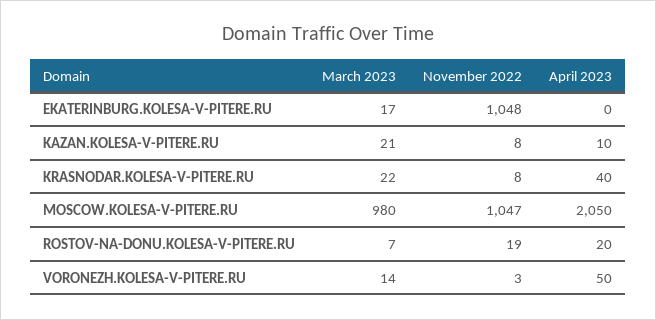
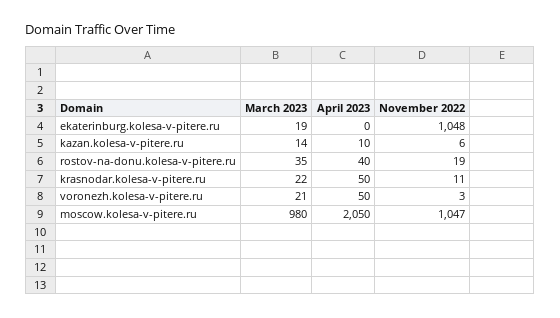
  {
    "March 2023": {
-     "EKATERINBURG.KOLESA-V-PITERE.RU": 17,
+     "EKATERINBURG.KOLESA-V-PITERE.RU": 19,
-     "KAZAN.KOLESA-V-PITERE.RU": 21,
+     "KAZAN.KOLESA-V-PITERE.RU": 14,
      "KRASNODAR.KOLESA-V-PITERE.RU": 22,
      "MOSCOW.KOLESA-V-PITERE.RU": 980,
-     "ROSTOV-NA-DONU.KOLESA-V-PITERE.RU": 7,
+     "ROSTOV-NA-DONU.KOLESA-V-PITERE.RU": 35,
-     "VORONEZH.KOLESA-V-PITERE.RU": 14
+     "VORONEZH.KOLESA-V-PITERE.RU": 21
    },
    "November 2022": {
      "EKATERINBURG.KOLESA-V-PITERE.RU": 1048,
-     "KAZAN.KOLESA-V-PITERE.RU": 8,
+     "KAZAN.KOLESA-V-PITERE.RU": 6,
-     "KRASNODAR.KOLESA-V-PITERE.RU": 8,
+     "KRASNODAR.KOLESA-V-PITERE.RU": 11,
      "MOSCOW.KOLESA-V-PITERE.RU": 1047,
      "ROSTOV-NA-DONU.KOLESA-V-PITERE.RU": 19,
      "VORONEZH.KOLESA-V-PITERE.RU": 3
    },
    "April 2023": {
      "EKATERINBURG.KOLESA-V-PITERE.RU": 0,
      "KAZAN.KOLESA-V-PITERE.RU": 10,
-     "KRASNODAR.KOLESA-V-PITERE.RU": 40,
+     "KRASNODAR.KOLESA-V-PITERE.RU": 50,
      "MOSCOW.KOLESA-V-PITERE.RU": 2050,
-     "ROSTOV-NA-DONU.KOLESA-V-PITERE.RU": 20,
+     "ROSTOV-NA-DONU.KOLESA-V-PITERE.RU": 40,
      "VORONEZH.KOLESA-V-PITERE.RU": 50
    }
  }

